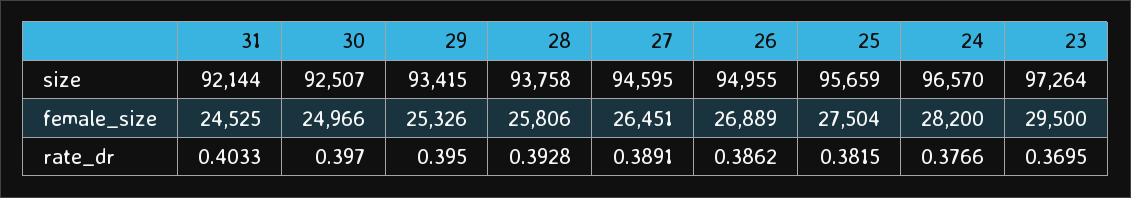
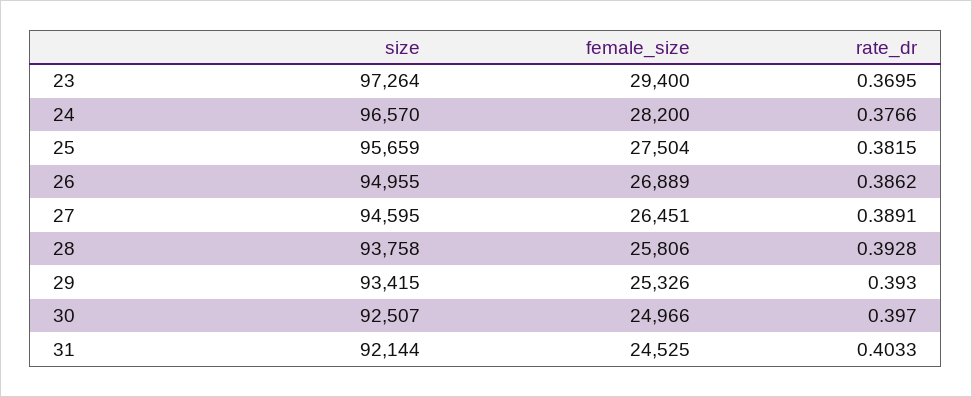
  {
    "31": {
      "size": 92144,
      "female_size": 24525,
      "rate_dr": 0.4033
    },
    "30": {
      "size": 92507,
      "female_size": 24966,
      "rate_dr": 0.397
    },
    "29": {
      "size": 93415,
      "female_size": 25326,
-     "rate_dr": 0.395
+     "rate_dr": 0.393
    },
    "28": {
      "size": 93758,
      "female_size": 25806,
      "rate_dr": 0.3928
    },
    "27": {
      "size": 94595,
      "female_size": 26451,
      "rate_dr": 0.3891
    },
    "26": {
      "size": 94955,
      "female_size": 26889,
      "rate_dr": 0.3862
    },
    "25": {
      "size": 95659,
      "female_size": 27504,
      "rate_dr": 0.3815
    },
    "24": {
      "size": 96570,
      "female_size": 28200,
      "rate_dr": 0.3766
    },
    "23": {
      "size": 97264,
-     "female_size": 29500,
+     "female_size": 29400,
      "rate_dr": 0.3695
    }
  }

